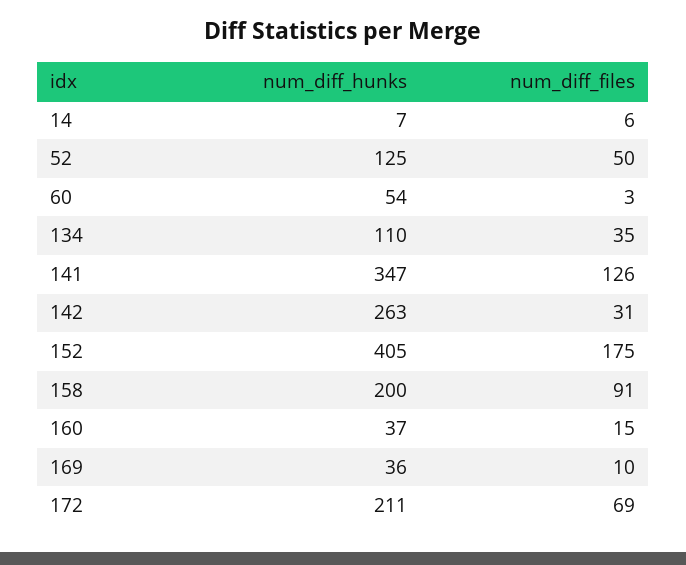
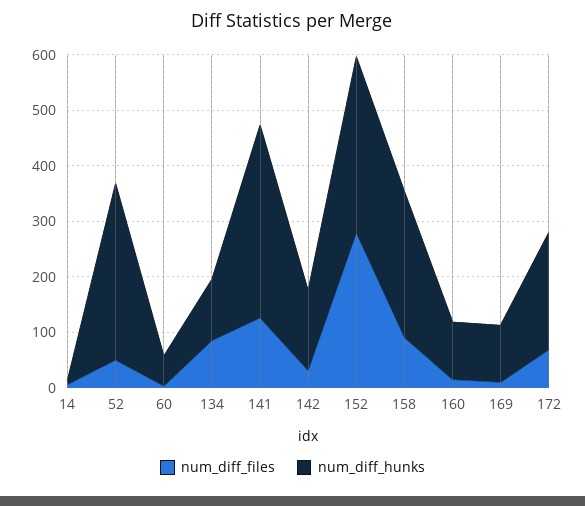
  {
    "num_diff_hunks": {
      "14": 7,
-     "52": 125,
+     "52": 320,
      "60": 54,
      "134": 110,
      "141": 347,
-     "142": 263,
+     "142": 140,
-     "152": 405,
+     "152": 320,
-     "158": 200,
+     "158": 260,
-     "160": 37,
+     "160": 100,
-     "169": 36,
+     "169": 100,
      "172": 211
    },
    "num_diff_files": {
      "14": 6,
      "52": 50,
      "60": 3,
-     "134": 35,
+     "134": 80,
      "141": 126,
      "142": 31,
-     "152": 175,
+     "152": 280,
      "158": 91,
      "160": 15,
      "169": 10,
      "172": 69
    }
  }

